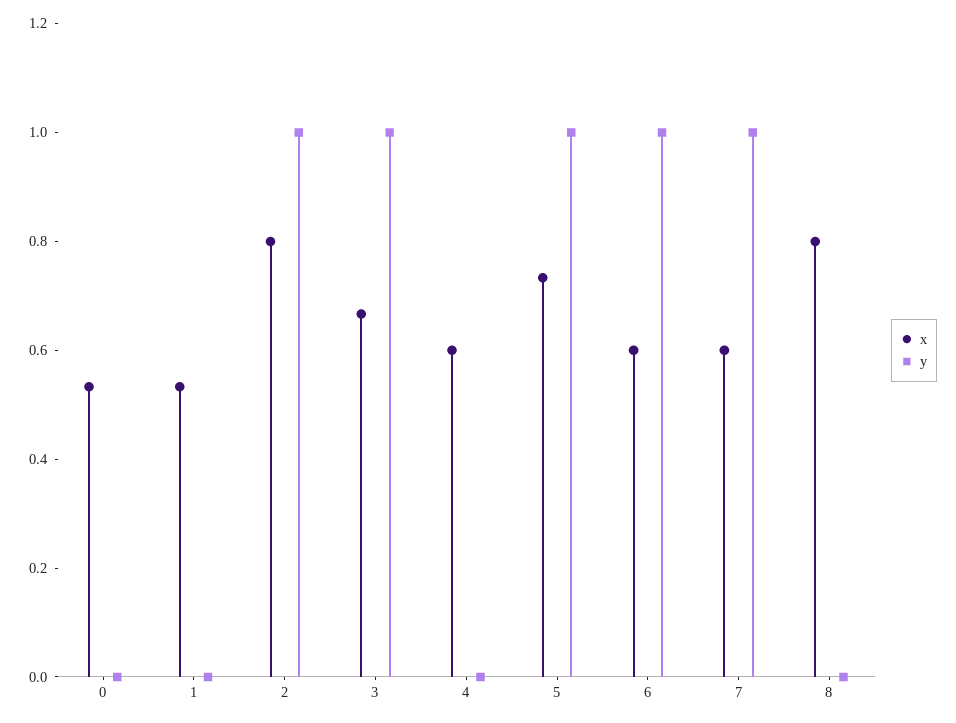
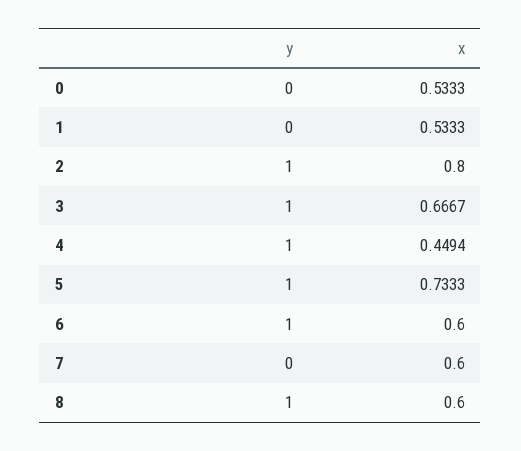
  {
    "x": {
      "0": 0.5333,
      "1": 0.5333,
      "2": 0.8,
      "3": 0.6667,
-     "4": 0.6,
+     "4": 0.4494,
      "5": 0.7333,
      "6": 0.6,
      "7": 0.6,
-     "8": 0.8
+     "8": 0.6
    },
    "y": {
      "0": 0,
      "1": 0,
      "2": 1,
      "3": 1,
-     "4": 0,
+     "4": 1,
      "5": 1,
      "6": 1,
-     "7": 1,
+     "7": 0,
-     "8": 0
+     "8": 1
    }
  }

